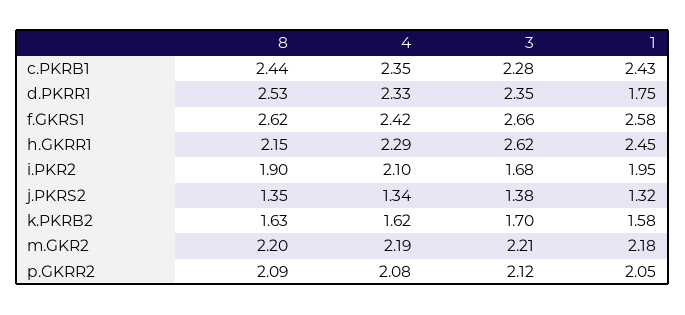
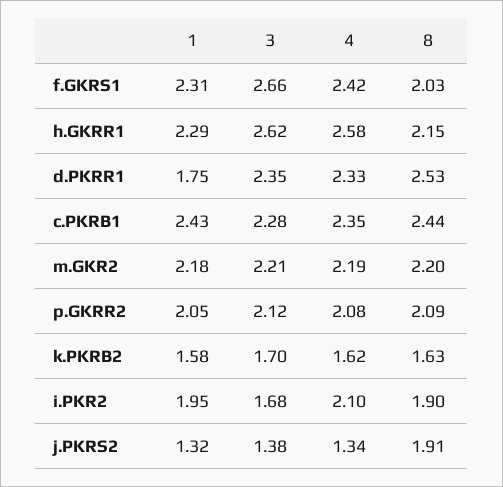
  {
    "8": {
      "c.PKRB1": 2.44,
      "d.PKRR1": 2.53,
-     "f.GKRS1": 2.62,
+     "f.GKRS1": 2.03,
      "h.GKRR1": 2.15,
      "i.PKR2": 1.9,
-     "j.PKRS2": 1.35,
+     "j.PKRS2": 1.91,
      "k.PKRB2": 1.63,
      "m.GKR2": 2.2,
      "p.GKRR2": 2.09
    },
    "4": {
      "c.PKRB1": 2.35,
      "d.PKRR1": 2.33,
      "f.GKRS1": 2.42,
-     "h.GKRR1": 2.29,
+     "h.GKRR1": 2.58,
      "i.PKR2": 2.1,
      "j.PKRS2": 1.34,
      "k.PKRB2": 1.62,
      "m.GKR2": 2.19,
      "p.GKRR2": 2.08
    },
    "3": {
      "c.PKRB1": 2.28,
      "d.PKRR1": 2.35,
      "f.GKRS1": 2.66,
      "h.GKRR1": 2.62,
      "i.PKR2": 1.68,
      "j.PKRS2": 1.38,
      "k.PKRB2": 1.7,
      "m.GKR2": 2.21,
      "p.GKRR2": 2.12
    },
    "1": {
      "c.PKRB1": 2.43,
      "d.PKRR1": 1.75,
-     "f.GKRS1": 2.58,
+     "f.GKRS1": 2.31,
-     "h.GKRR1": 2.45,
+     "h.GKRR1": 2.29,
      "i.PKR2": 1.95,
      "j.PKRS2": 1.32,
      "k.PKRB2": 1.58,
      "m.GKR2": 2.18,
      "p.GKRR2": 2.05
    }
  }

